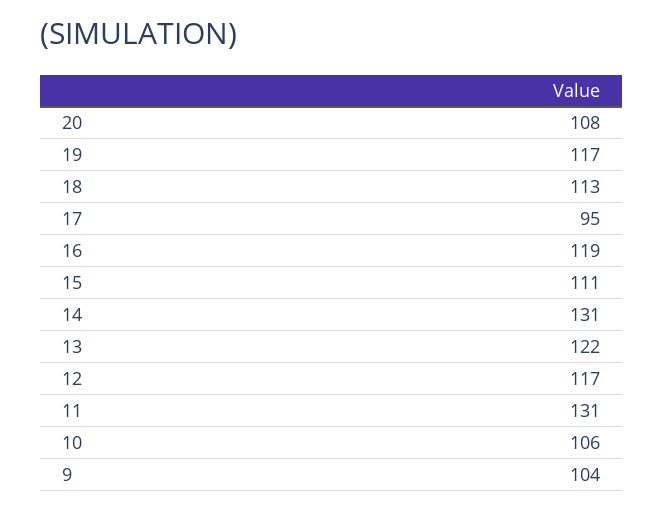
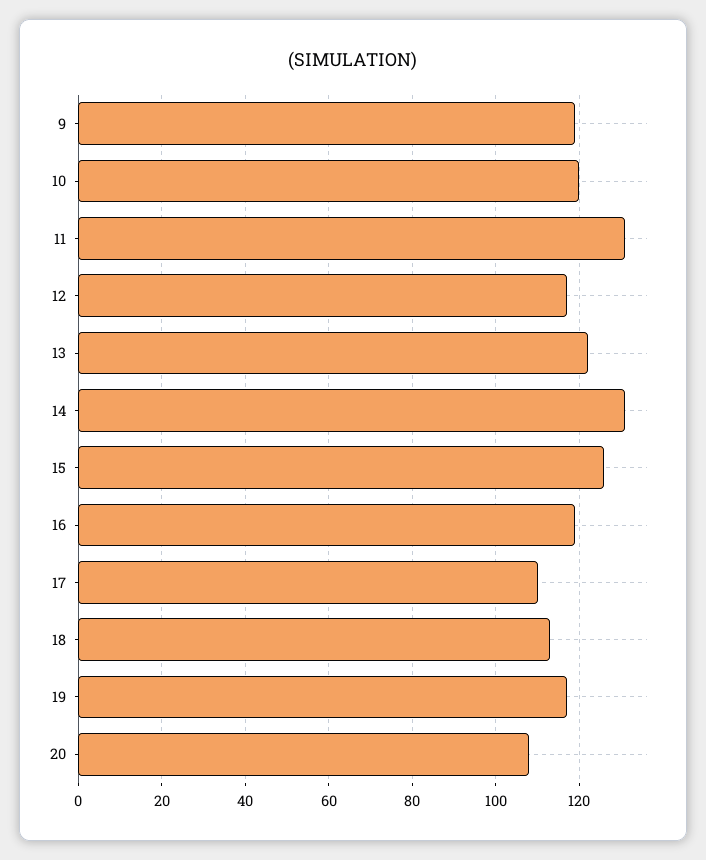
  {
    "20": 108,
    "19": 117,
    "18": 113,
-   "17": 95,
+   "17": 110,
    "16": 119,
-   "15": 111,
+   "15": 125,
    "14": 131,
    "13": 122,
    "12": 117,
    "11": 131,
-   "10": 106,
+   "10": 120,
-   "9": 104
+   "9": 120
  }

